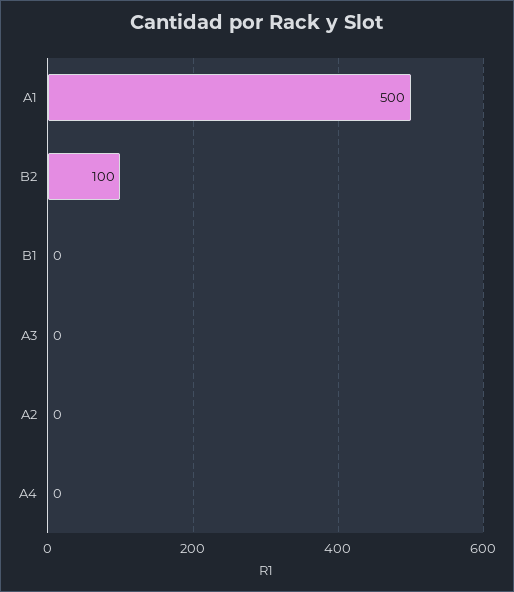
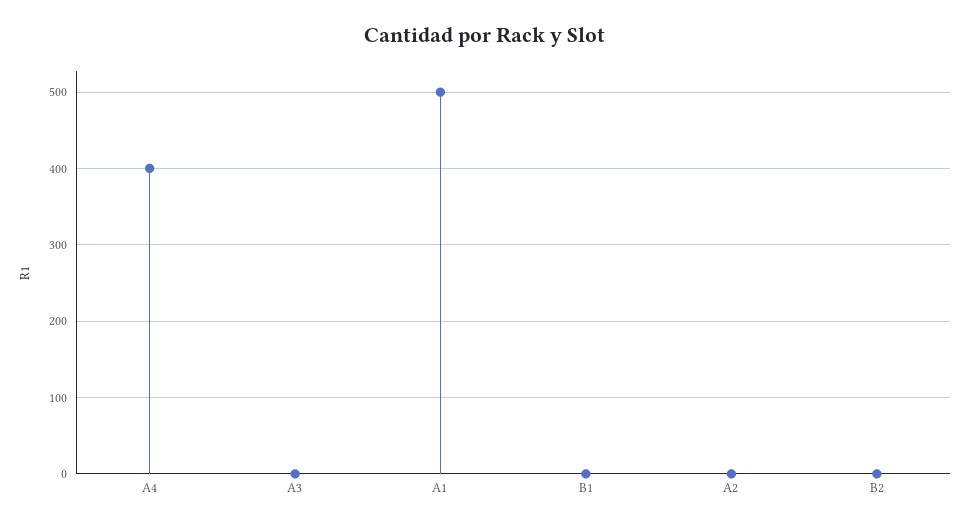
  {
    "A1": 500,
-   "B2": 100,
+   "B2": 0,
    "B1": 0,
    "A3": 0,
    "A2": 0,
-   "A4": 0
+   "A4": 400
  }

